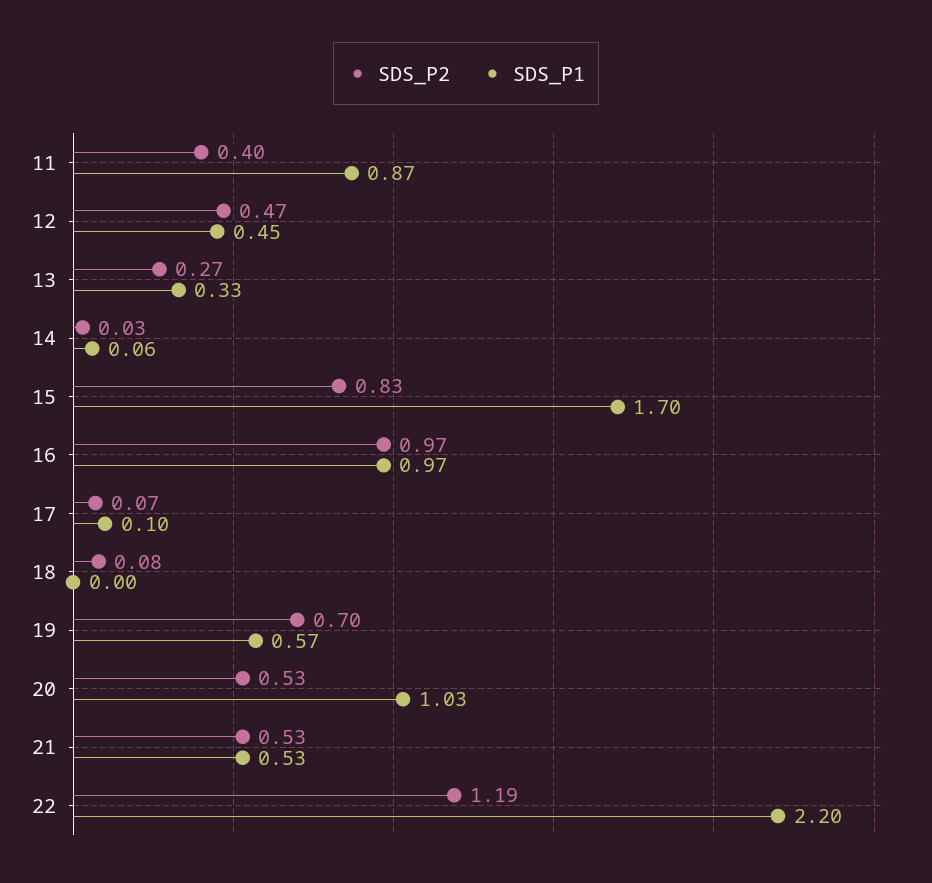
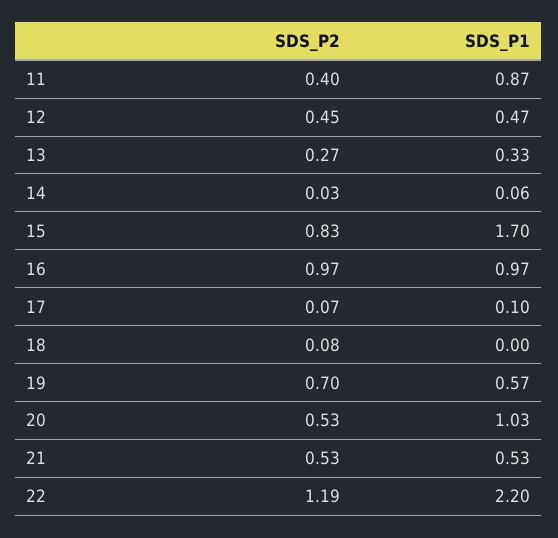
  {
    "SDS_P2": {
      "11": 0.4,
-     "12": 0.47,
+     "12": 0.45,
      "13": 0.27,
      "14": 0.03,
      "15": 0.83,
      "16": 0.97,
      "17": 0.07,
      "18": 0.08,
      "19": 0.7,
      "20": 0.53,
      "21": 0.53,
      "22": 1.19
    },
    "SDS_P1": {
      "11": 0.87,
-     "12": 0.45,
+     "12": 0.47,
      "13": 0.33,
      "14": 0.06,
      "15": 1.7,
      "16": 0.97,
      "17": 0.1,
      "18": 0,
      "19": 0.57,
      "20": 1.03,
      "21": 0.53,
      "22": 2.2
    }
  }

